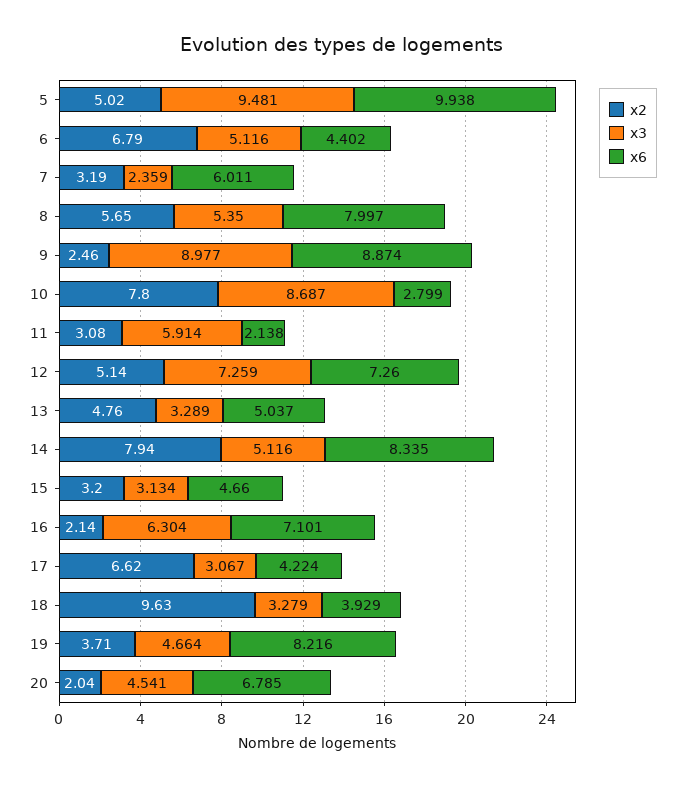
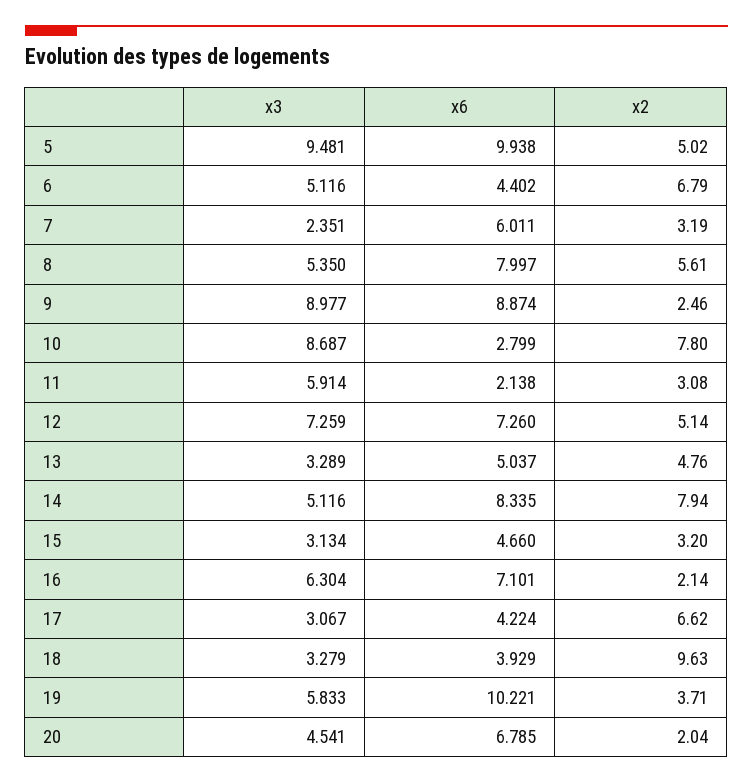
  {
    "x2": {
      "5": 5.02,
      "6": 6.79,
      "7": 3.19,
-     "8": 5.65,
+     "8": 5.61,
      "9": 2.46,
      "10": 7.8,
      "11": 3.08,
      "12": 5.14,
      "13": 4.76,
      "14": 7.94,
      "15": 3.2,
      "16": 2.14,
      "17": 6.62,
      "18": 9.63,
      "19": 3.71,
      "20": 2.04
    },
    "x3": {
      "5": 9.481,
      "6": 5.116,
-     "7": 2.359,
+     "7": 2.351,
      "8": 5.35,
      "9": 8.977,
      "10": 8.687,
      "11": 5.914,
      "12": 7.259,
      "13": 3.289,
      "14": 5.116,
      "15": 3.134,
      "16": 6.304,
      "17": 3.067,
      "18": 3.279,
-     "19": 4.664,
+     "19": 5.833,
      "20": 4.541
    },
    "x6": {
      "5": 9.938,
      "6": 4.402,
      "7": 6.011,
      "8": 7.997,
      "9": 8.874,
      "10": 2.799,
      "11": 2.138,
      "12": 7.26,
      "13": 5.037,
      "14": 8.335,
      "15": 4.66,
      "16": 7.101,
      "17": 4.224,
      "18": 3.929,
-     "19": 8.216,
+     "19": 10.221,
      "20": 6.785
    }
  }

